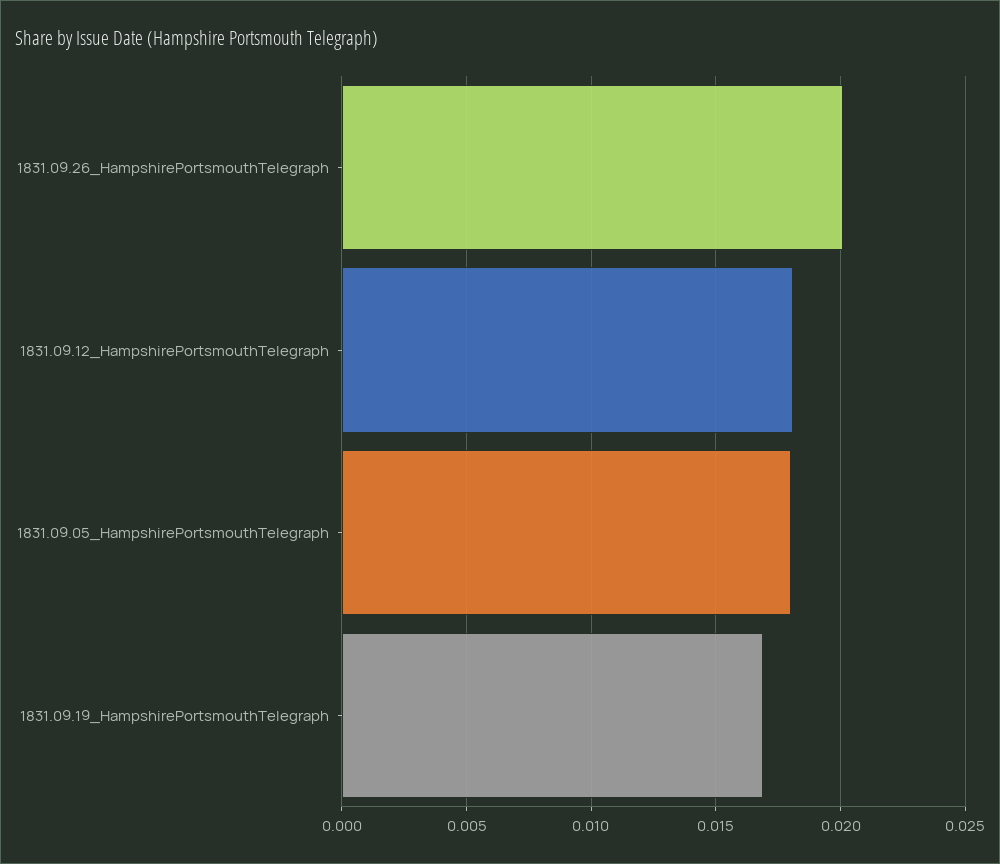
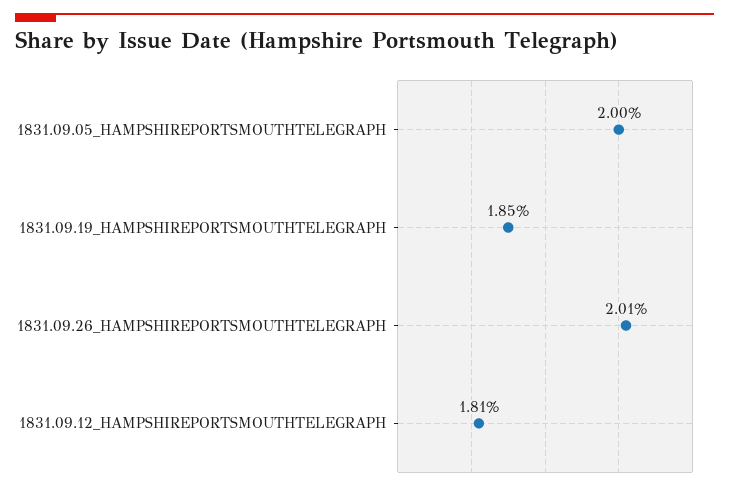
  {
    "1831.09.26_HampshirePortsmouthTelegraph": 0.0201,
    "1831.09.12_HampshirePortsmouthTelegraph": 0.0181,
-   "1831.09.05_HampshirePortsmouthTelegraph": 0.018,
+   "1831.09.05_HampshirePortsmouthTelegraph": 0.02,
-   "1831.09.19_HampshirePortsmouthTelegraph": 0.017
+   "1831.09.19_HampshirePortsmouthTelegraph": 0.0185
  }

